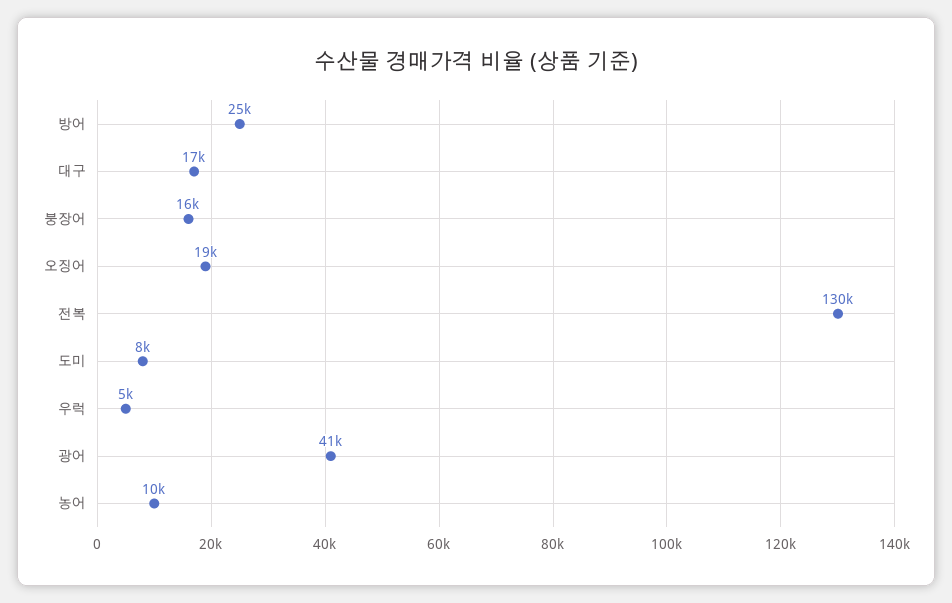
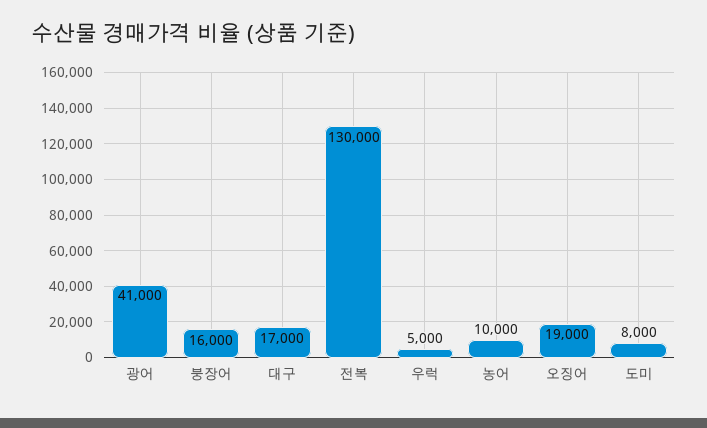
  {
-   "방어": 25000,
    "대구": 17000,
    "붕장어": 16000,
    "오징어": 19000,
    "전복": 130000,
    "도미": 8000,
    "우럭": 5000,
    "광어": 41000,
    "농어": 10000
  }

